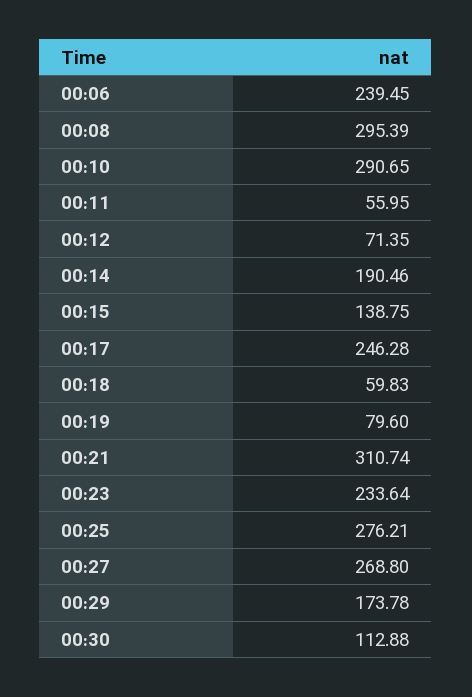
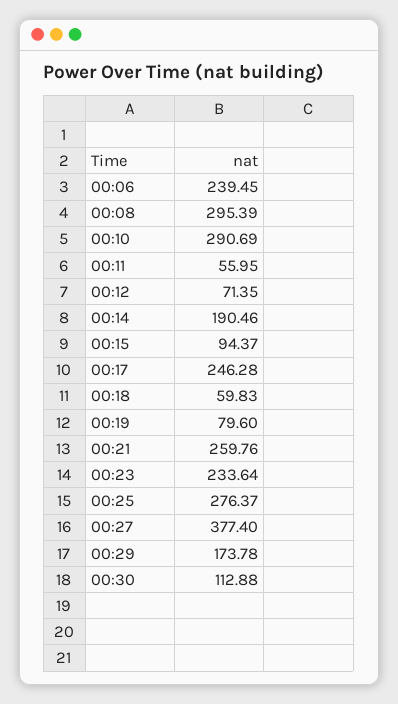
  {
    "00:06": 239.45,
    "00:08": 295.39,
-   "00:10": 290.65,
+   "00:10": 290.69,
    "00:11": 55.95,
    "00:12": 71.35,
    "00:14": 190.46,
-   "00:15": 138.75,
+   "00:15": 94.37,
    "00:17": 246.28,
    "00:18": 59.83,
    "00:19": 79.6,
-   "00:21": 310.74,
+   "00:21": 259.76,
    "00:23": 233.64,
-   "00:25": 276.21,
+   "00:25": 276.37,
-   "00:27": 268.8,
+   "00:27": 377.4,
    "00:29": 173.78,
    "00:30": 112.88
  }

